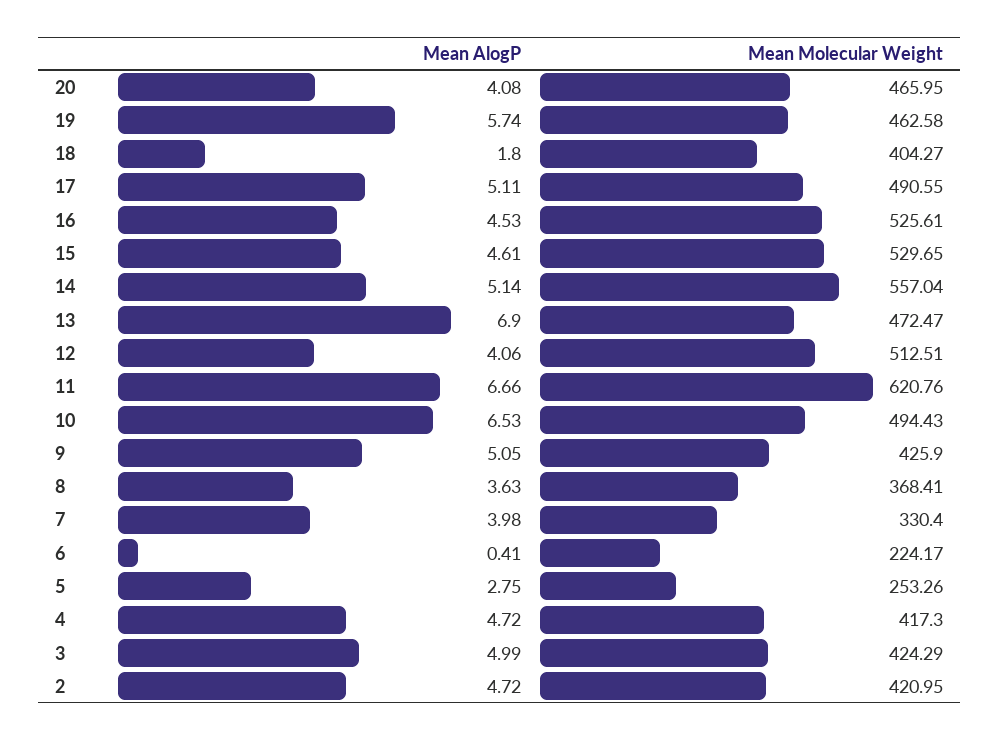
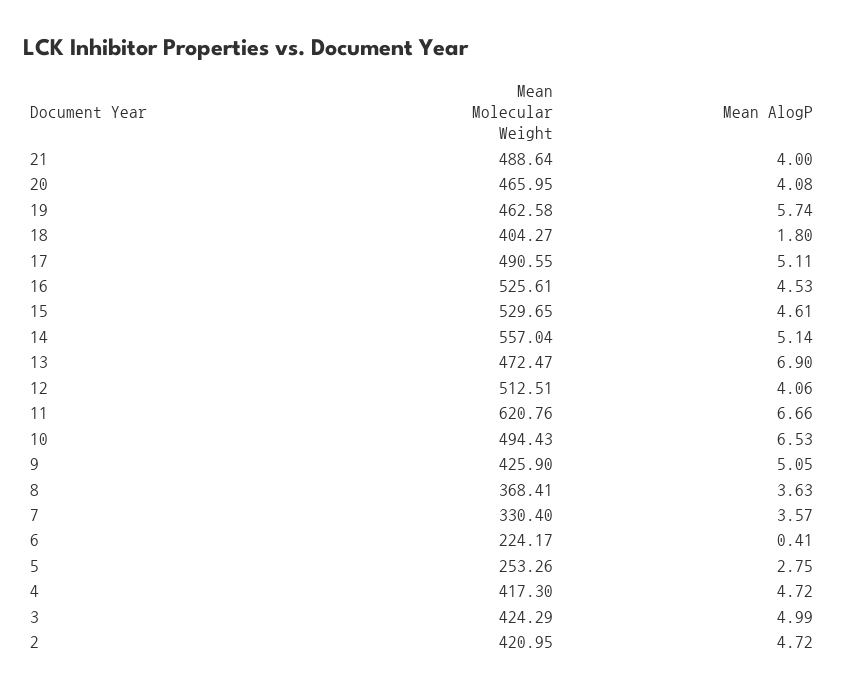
  {
    "Mean AlogP": {
      "20": 4.08,
      "19": 5.74,
      "18": 1.8,
      "17": 5.11,
      "16": 4.53,
      "15": 4.61,
      "14": 5.14,
      "13": 6.9,
      "12": 4.06,
      "11": 6.66,
      "10": 6.53,
      "9": 5.05,
      "8": 3.63,
-     "7": 3.98,
+     "7": 3.57,
      "6": 0.41,
      "5": 2.75,
      "4": 4.72,
      "3": 4.99,
-     "2": 4.72
+     "2": 4.72,
+     "21": 4
    },
    "Mean Molecular Weight": {
      "20": 465.95,
      "19": 462.58,
      "18": 404.27,
      "17": 490.55,
      "16": 525.61,
      "15": 529.65,
      "14": 557.04,
      "13": 472.47,
      "12": 512.51,
      "11": 620.76,
      "10": 494.43,
      "9": 425.9,
      "8": 368.41,
      "7": 330.4,
      "6": 224.17,
      "5": 253.26,
      "4": 417.3,
      "3": 424.29,
-     "2": 420.95
+     "2": 420.95,
+     "21": 488.64
    }
  }

